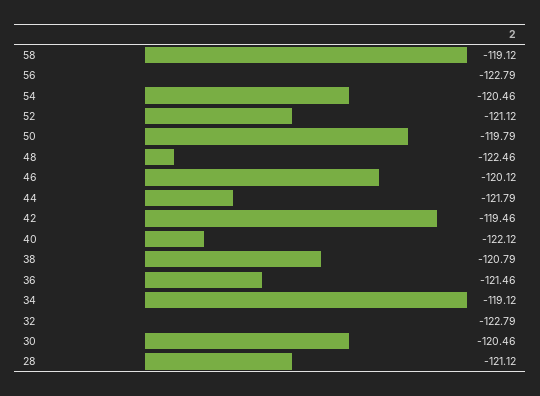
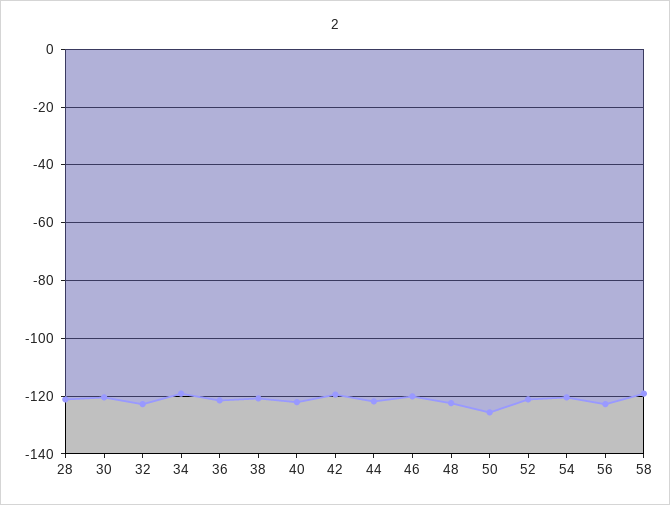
  {
    "58": -119.12,
    "56": -122.79,
    "54": -120.46,
    "52": -121.12,
-   "50": -119.79,
+   "50": -125,
    "48": -122.46,
    "46": -120.12,
    "44": -121.79,
    "42": -119.46,
    "40": -122.12,
    "38": -120.79,
    "36": -121.46,
    "34": -119.12,
    "32": -122.79,
    "30": -120.46,
    "28": -121.12
  }

